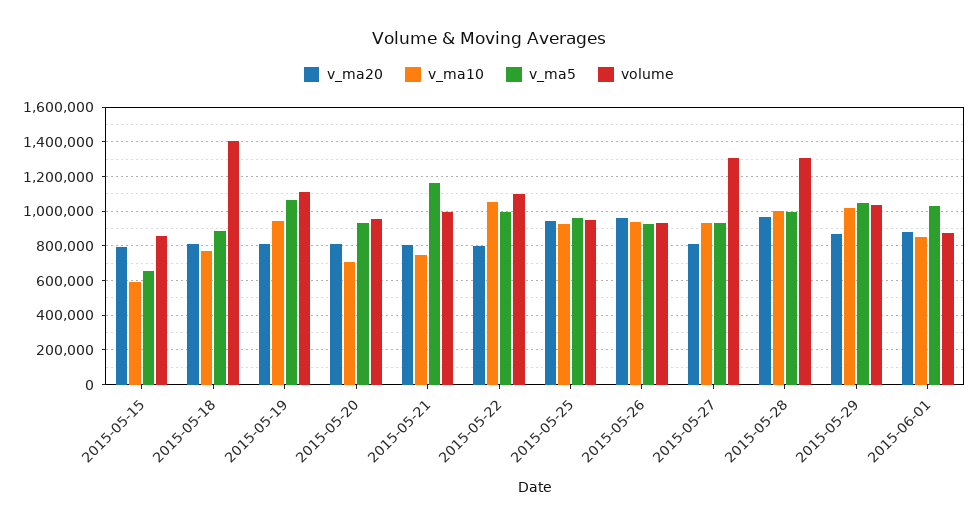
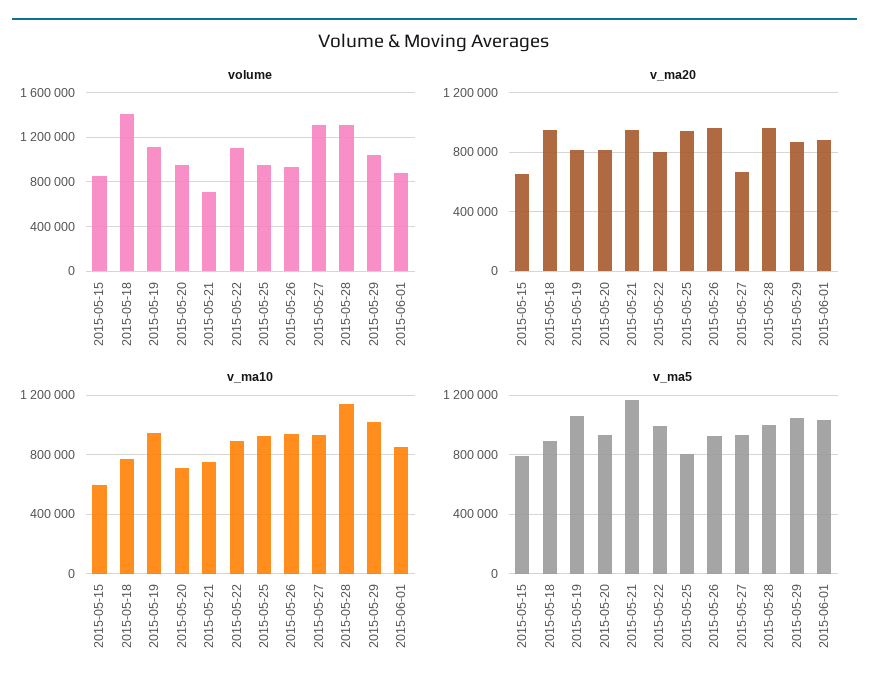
  {
    "v_ma20": {
-     "2015-05-15": 800000,
+     "2015-05-15": 650000,
-     "2015-05-18": 800000,
+     "2015-05-18": 950000,
      "2015-05-19": 800000,
      "2015-05-20": 800000,
-     "2015-05-21": 800000,
+     "2015-05-21": 950000,
      "2015-05-22": 800000,
      "2015-05-25": 950000,
      "2015-05-26": 950000,
-     "2015-05-27": 800000,
+     "2015-05-27": 650000,
      "2015-05-28": 950000,
      "2015-05-29": 850000,
      "2015-06-01": 900000
    },
    "v_ma10": {
      "2015-05-15": 600000,
      "2015-05-18": 750000,
      "2015-05-19": 950000,
      "2015-05-20": 700000,
      "2015-05-21": 750000,
-     "2015-05-22": 1050000,
+     "2015-05-22": 900000,
      "2015-05-25": 900000,
      "2015-05-26": 950000,
      "2015-05-27": 950000,
-     "2015-05-28": 1000000,
+     "2015-05-28": 1150000,
      "2015-05-29": 1000000,
      "2015-06-01": 850000
    },
    "v_ma5": {
-     "2015-05-15": 650000,
+     "2015-05-15": 800000,
      "2015-05-18": 900000,
      "2015-05-19": 1050000,
      "2015-05-20": 950000,
      "2015-05-21": 1150000,
      "2015-05-22": 1000000,
-     "2015-05-25": 950000,
+     "2015-05-25": 800000,
      "2015-05-26": 950000,
      "2015-05-27": 950000,
      "2015-05-28": 1000000,
      "2015-05-29": 1050000,
      "2015-06-01": 1050000
    },
    "volume": {
      "2015-05-15": 850000,
      "2015-05-18": 1400000,
      "2015-05-19": 1100000,
      "2015-05-20": 950000,
-     "2015-05-21": 1000000,
+     "2015-05-21": 700000,
      "2015-05-22": 1100000,
      "2015-05-25": 950000,
      "2015-05-26": 950000,
      "2015-05-27": 1300000,
      "2015-05-28": 1300000,
      "2015-05-29": 1050000,
      "2015-06-01": 850000
    }
  }

